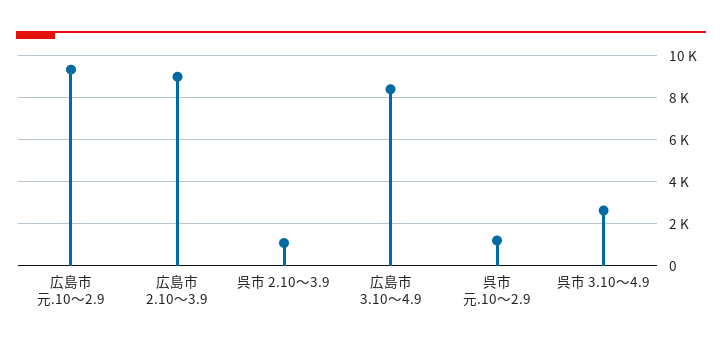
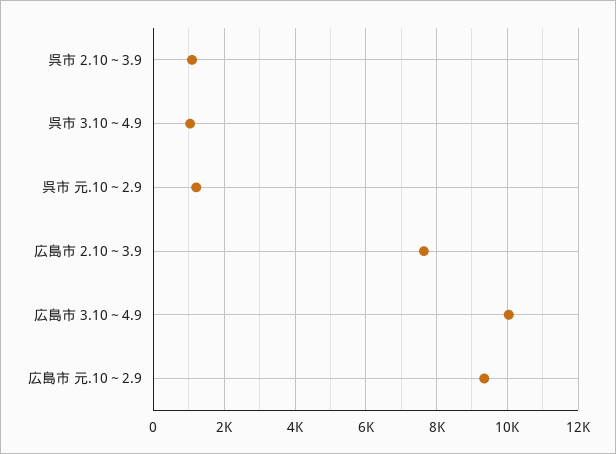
  {
    "広島市 元.10～2.9": 9400,
-   "広島市 2.10～3.9": 9000,
+   "広島市 2.10～3.9": 7600,
    "呉市 2.10～3.9": 1000,
-   "広島市 3.10～4.9": 8500,
+   "広島市 3.10～4.9": 10000,
    "呉市 元.10～2.9": 1200,
-   "呉市 3.10～4.9": 2500
+   "呉市 3.10～4.9": 1000
  }

